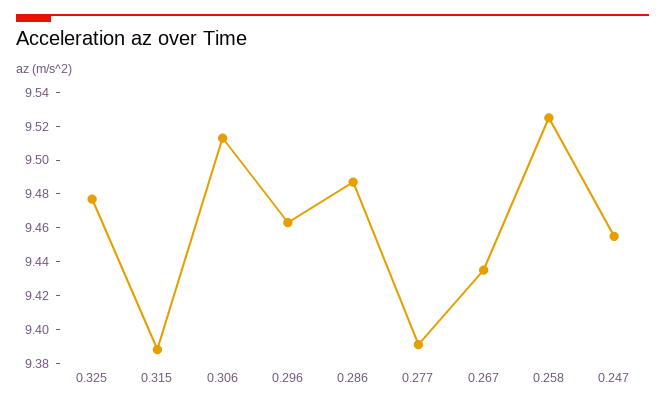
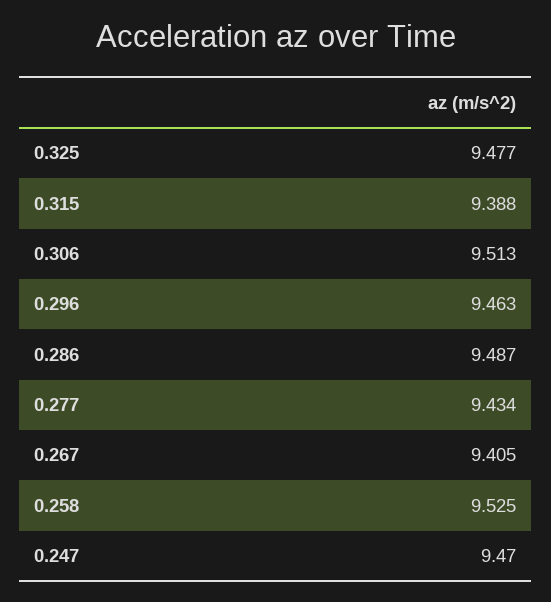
  {
    "0.325": 9.477,
    "0.315": 9.388,
    "0.306": 9.513,
    "0.296": 9.463,
    "0.286": 9.487,
-   "0.277": 9.39,
+   "0.277": 9.434,
-   "0.267": 9.435,
+   "0.267": 9.405,
    "0.258": 9.525,
-   "0.247": 9.455
+   "0.247": 9.47
  }

